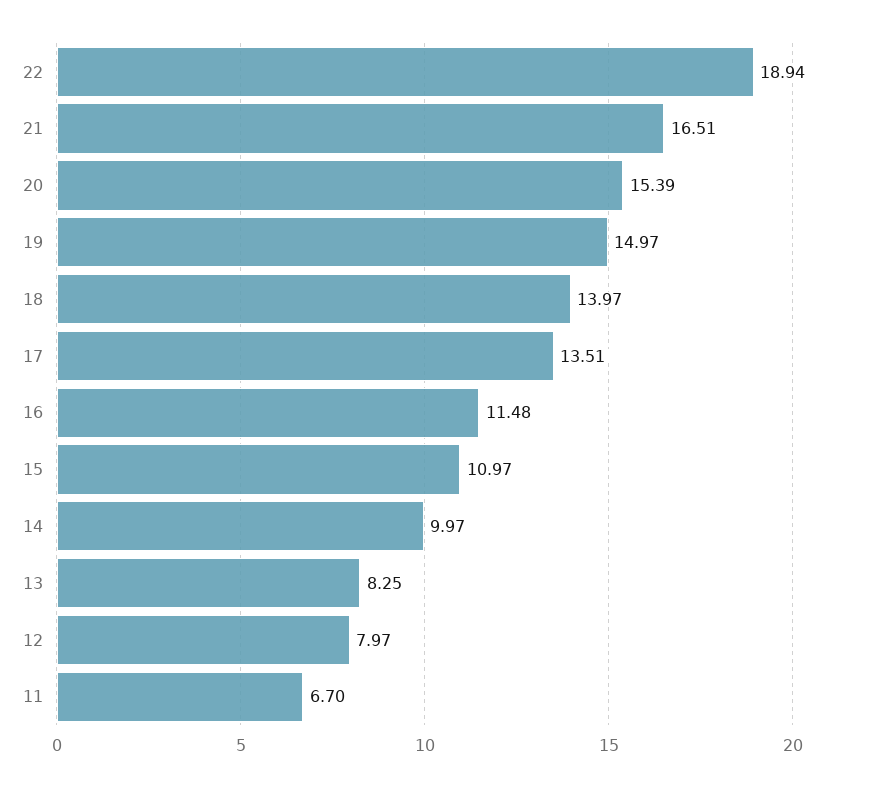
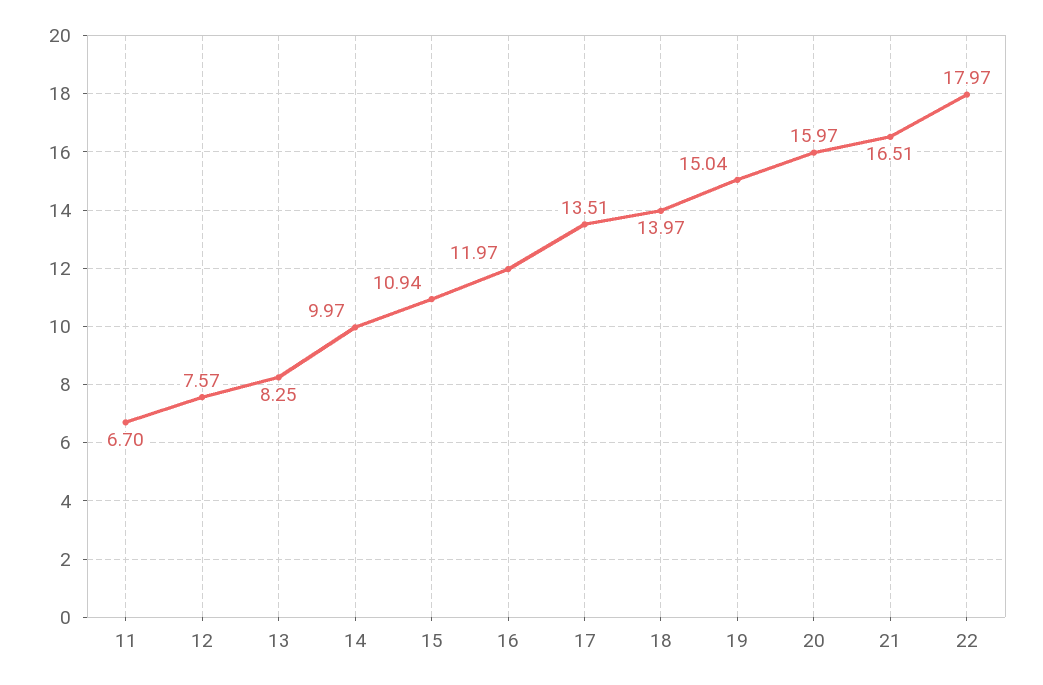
  {
-   "22": 18.94,
+   "22": 17.97,
    "21": 16.51,
-   "20": 15.39,
+   "20": 15.97,
-   "19": 14.97,
+   "19": 15.04,
    "18": 13.97,
    "17": 13.51,
-   "16": 11.48,
+   "16": 11.97,
-   "15": 10.97,
+   "15": 10.94,
    "14": 9.97,
    "13": 8.25,
-   "12": 7.97,
+   "12": 7.57,
    "11": 6.7
  }

